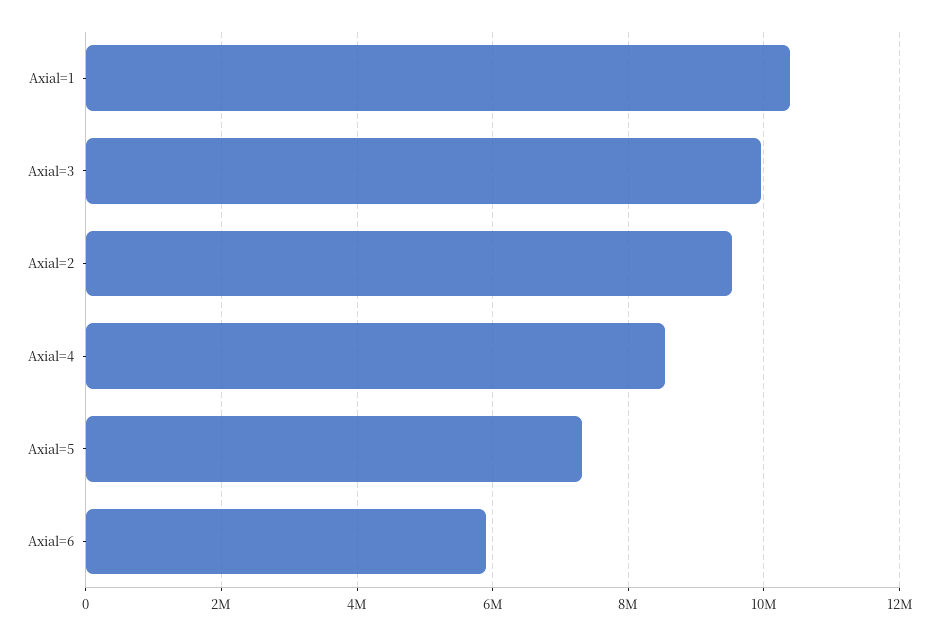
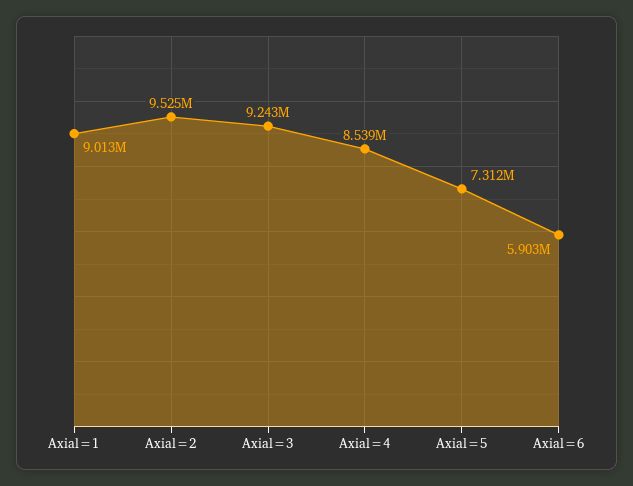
  {
-   "Axial=1": 10400000,
+   "Axial=1": 9013000,
-   "Axial=3": 10000000,
+   "Axial=3": 9243000,
    "Axial=2": 9525000,
    "Axial=4": 8539000,
    "Axial=5": 7312000,
    "Axial=6": 5903000
  }

